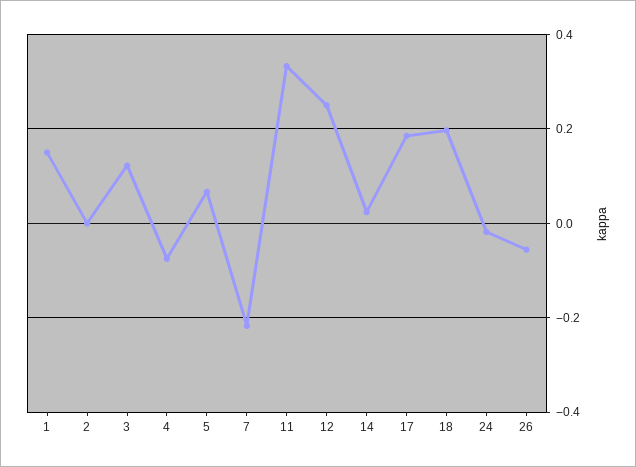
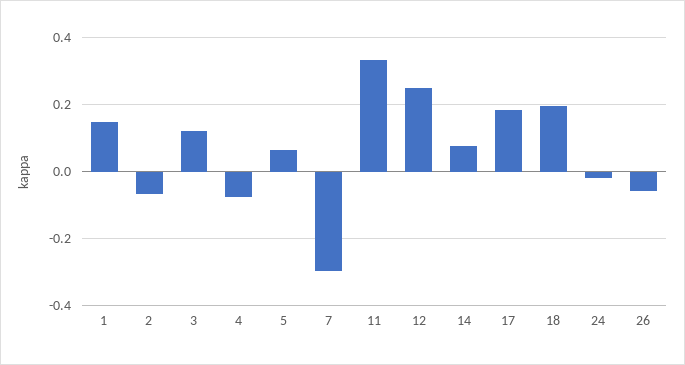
  {
    "1": 0.16,
-   "2": 0,
+   "2": -0.06,
    "3": 0.12,
    "4": -0.08,
    "5": 0.06,
-   "7": -0.22,
+   "7": -0.3,
    "11": 0.34,
    "12": 0.26,
-   "14": 0.02,
+   "14": 0.08,
    "17": 0.18,
    "18": 0.2,
    "24": -0.02,
    "26": -0.06
  }

